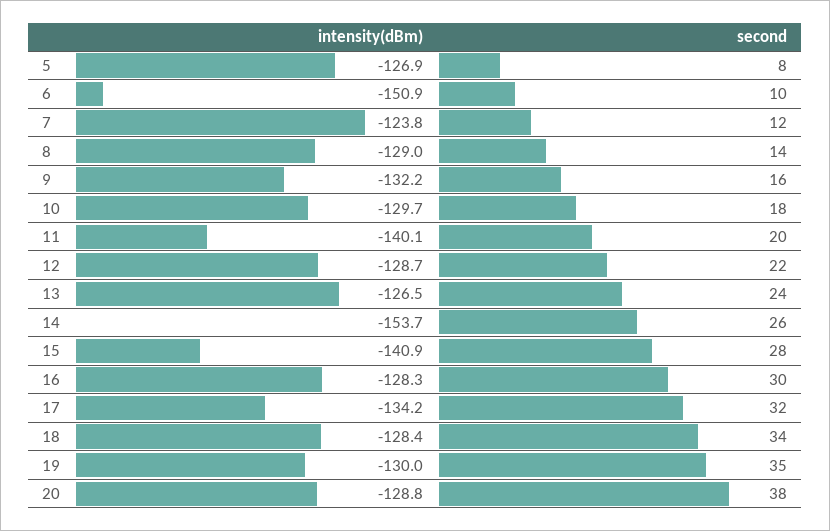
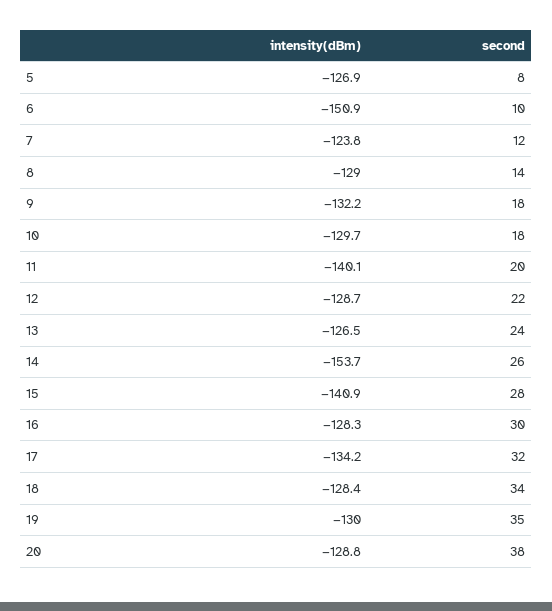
  {
    "intensity(dBm)": {
      "5": -126.9,
      "6": -150.9,
      "7": -123.8,
      "8": -129,
      "9": -132.2,
      "10": -129.7,
      "11": -140.1,
      "12": -128.7,
      "13": -126.5,
      "14": -153.7,
      "15": -140.9,
      "16": -128.3,
      "17": -134.2,
      "18": -128.4,
      "19": -130,
      "20": -128.8
    },
    "second": {
      "5": 8,
      "6": 10,
      "7": 12,
      "8": 14,
-     "9": 16,
+     "9": 18,
      "10": 18,
      "11": 20,
      "12": 22,
      "13": 24,
      "14": 26,
      "15": 28,
      "16": 30,
      "17": 32,
      "18": 34,
      "19": 35,
      "20": 38
    }
  }

